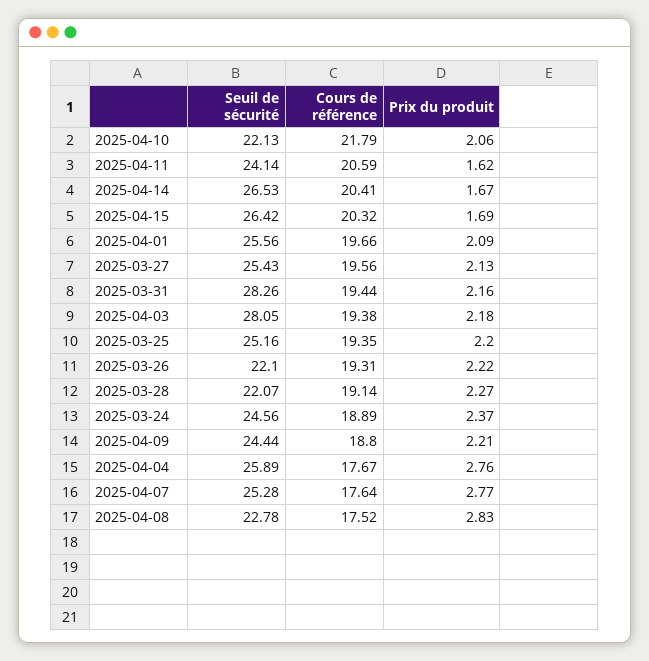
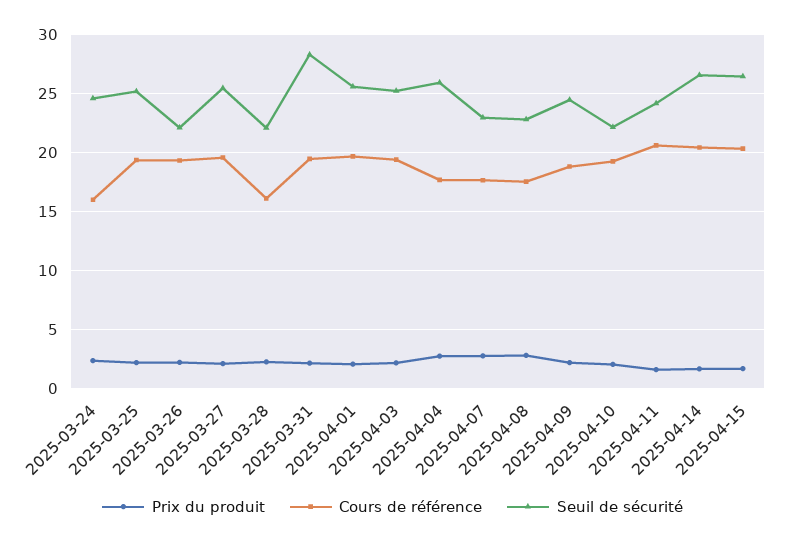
  {
    "Seuil de sécurité": {
      "2025-04-10": 22.13,
      "2025-04-11": 24.14,
      "2025-04-14": 26.53,
      "2025-04-15": 26.42,
      "2025-04-01": 25.56,
      "2025-03-27": 25.43,
      "2025-03-31": 28.26,
-     "2025-04-03": 28.05,
+     "2025-04-03": 25,
      "2025-03-25": 25.16,
      "2025-03-26": 22.1,
      "2025-03-28": 22.07,
      "2025-03-24": 24.56,
      "2025-04-09": 24.44,
      "2025-04-04": 25.89,
-     "2025-04-07": 25.28,
+     "2025-04-07": 23,
      "2025-04-08": 22.78
    },
    "Cours de référence": {
-     "2025-04-10": 21.79,
+     "2025-04-10": 19,
      "2025-04-11": 20.59,
      "2025-04-14": 20.41,
      "2025-04-15": 20.32,
      "2025-04-01": 19.66,
      "2025-03-27": 19.56,
      "2025-03-31": 19.44,
      "2025-04-03": 19.38,
      "2025-03-25": 19.35,
      "2025-03-26": 19.31,
-     "2025-03-28": 19.14,
+     "2025-03-28": 16,
-     "2025-03-24": 18.89,
+     "2025-03-24": 16,
      "2025-04-09": 18.8,
      "2025-04-04": 17.67,
      "2025-04-07": 17.64,
      "2025-04-08": 17.52
    },
    "Prix du produit": {
      "2025-04-10": 2.06,
      "2025-04-11": 1.62,
      "2025-04-14": 1.67,
      "2025-04-15": 1.69,
      "2025-04-01": 2.09,
      "2025-03-27": 2.13,
      "2025-03-31": 2.16,
      "2025-04-03": 2.18,
      "2025-03-25": 2.2,
      "2025-03-26": 2.22,
      "2025-03-28": 2.27,
      "2025-03-24": 2.37,
      "2025-04-09": 2.21,
      "2025-04-04": 2.76,
      "2025-04-07": 2.77,
      "2025-04-08": 2.83
    }
  }

